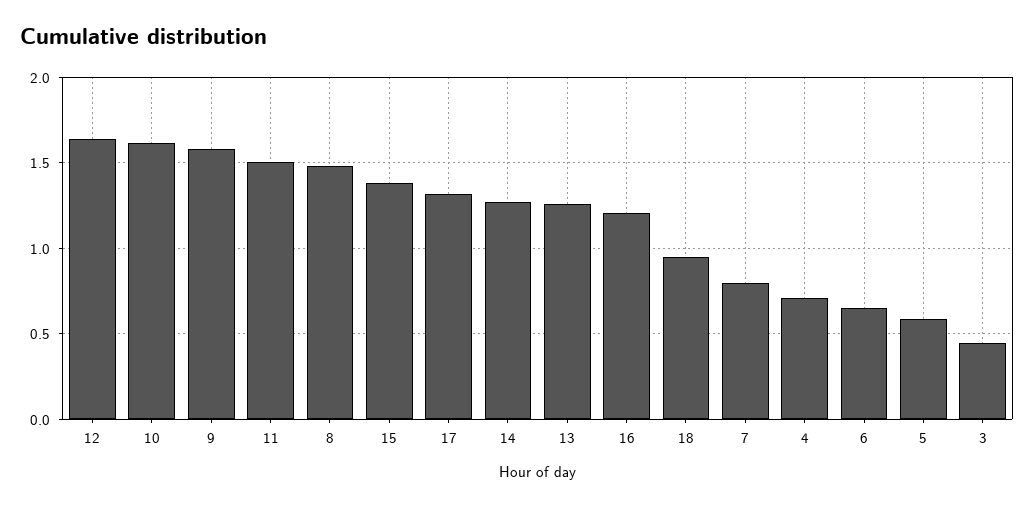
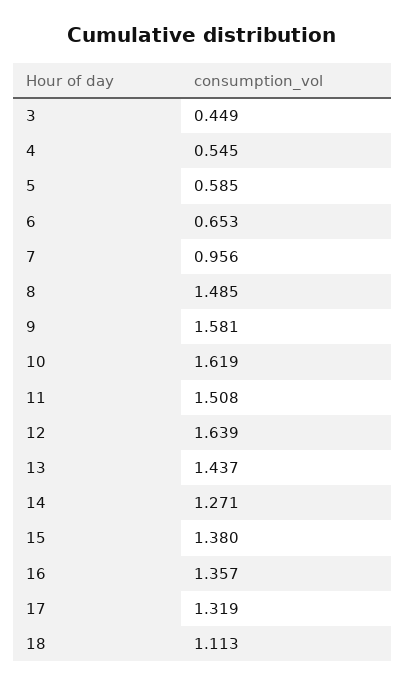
  {
    "12": 1.639,
    "10": 1.619,
    "9": 1.581,
    "11": 1.508,
    "8": 1.485,
    "15": 1.38,
    "17": 1.319,
    "14": 1.271,
-   "13": 1.25,
+   "13": 1.437,
-   "16": 1.2,
+   "16": 1.357,
-   "18": 0.95,
+   "18": 1.113,
-   "7": 0.8,
+   "7": 0.956,
-   "4": 0.7,
+   "4": 0.545,
    "6": 0.653,
    "5": 0.585,
    "3": 0.449
  }

